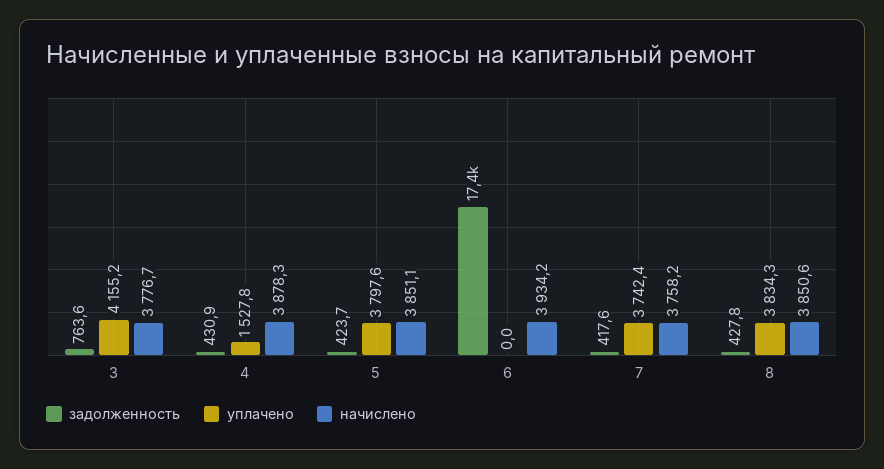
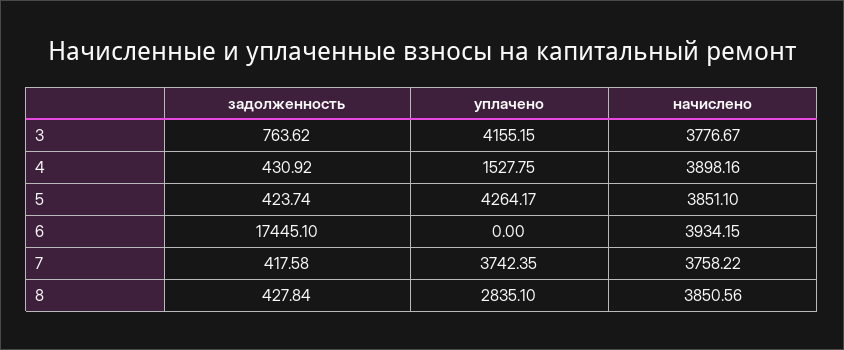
  {
    "задолженность": {
      "3": 763.62,
      "4": 430.92,
      "5": 423.74,
      "6": 17445.1,
      "7": 417.58,
      "8": 427.84
    },
    "уплачено": {
      "3": 4155.15,
      "4": 1527.75,
-     "5": 3797.6,
+     "5": 4264.17,
      "6": 0,
      "7": 3742.35,
-     "8": 3834.3
+     "8": 2835.1
    },
    "начислено": {
      "3": 3776.67,
-     "4": 3878.3,
+     "4": 3898.16,
      "5": 3851.1,
      "6": 3934.15,
      "7": 3758.22,
      "8": 3850.56
    }
  }

